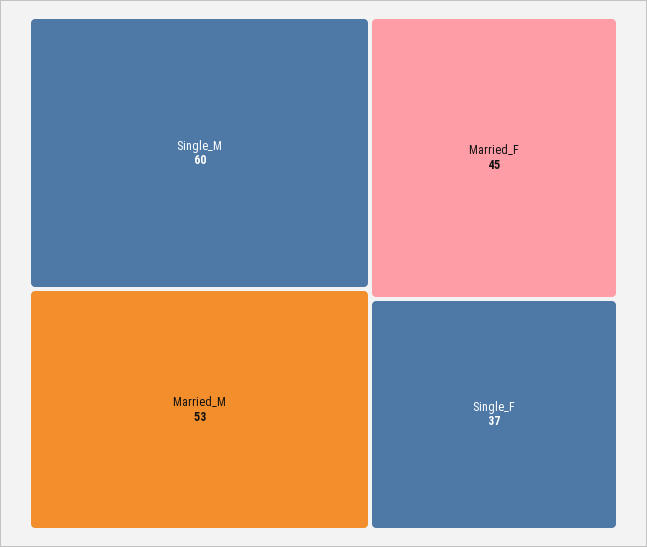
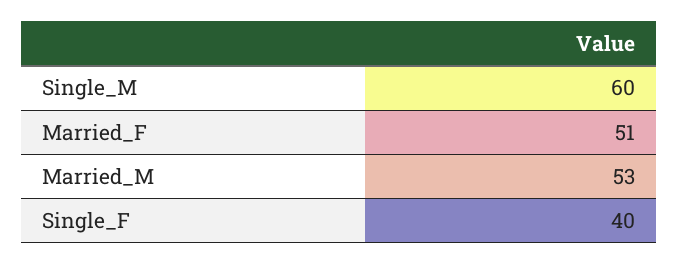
  {
    "Single_M": 60,
    "Married_M": 53,
-   "Married_F": 45,
+   "Married_F": 51,
-   "Single_F": 37
+   "Single_F": 40
  }

